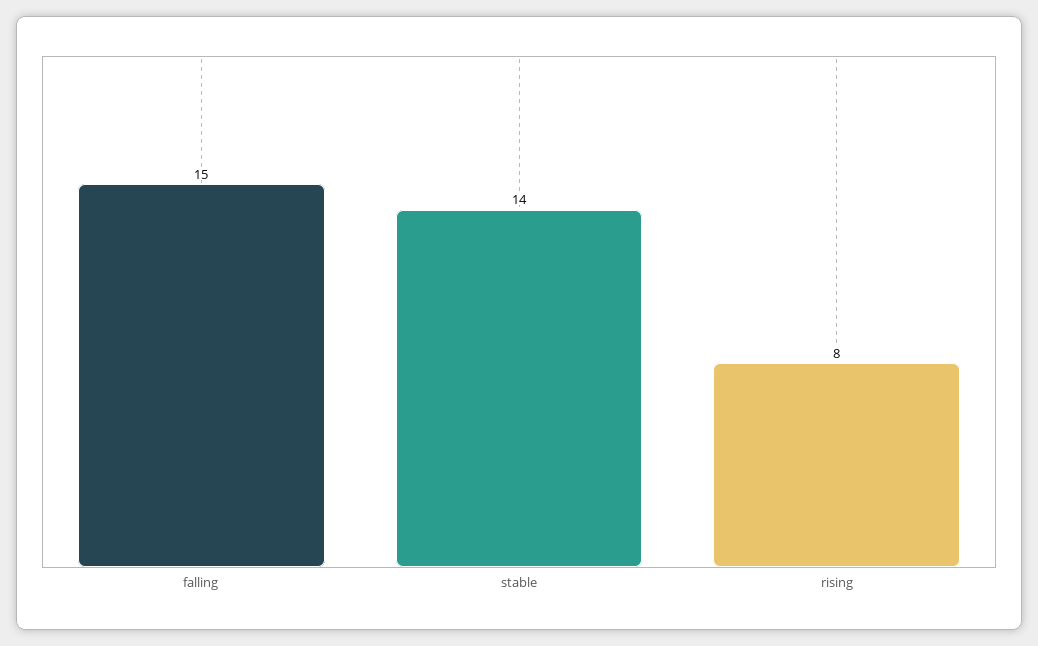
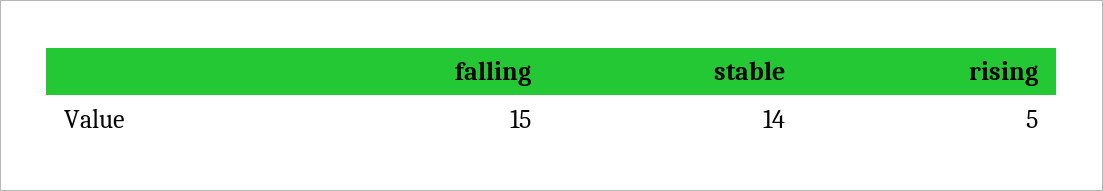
  {
    "falling": 15,
    "stable": 14,
-   "rising": 8
+   "rising": 5
  }

